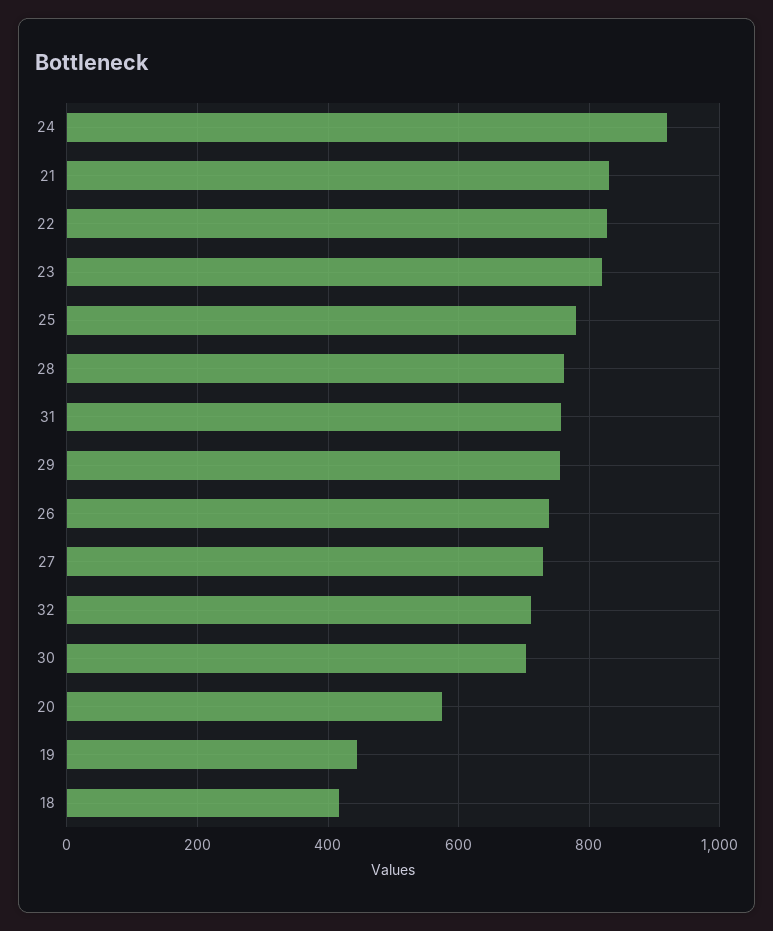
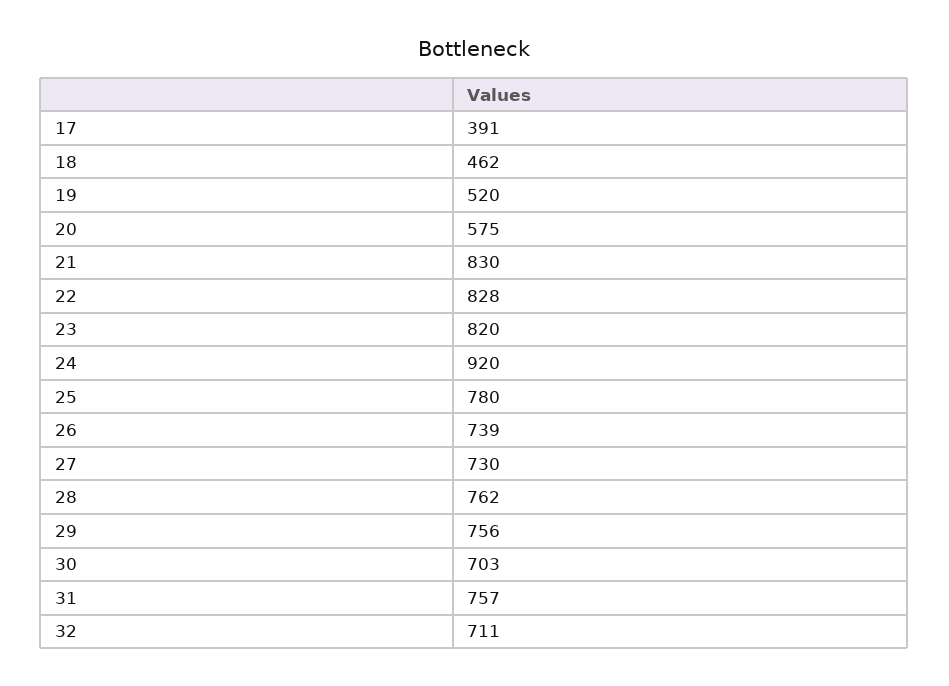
  {
    "24": 920,
    "21": 830,
    "22": 828,
    "23": 820,
    "25": 780,
    "28": 762,
    "31": 757,
    "29": 756,
    "26": 739,
    "27": 730,
    "32": 711,
    "30": 703,
    "20": 575,
-   "19": 440,
+   "19": 520,
-   "18": 420
+   "18": 462,
+   "17": 391
  }

